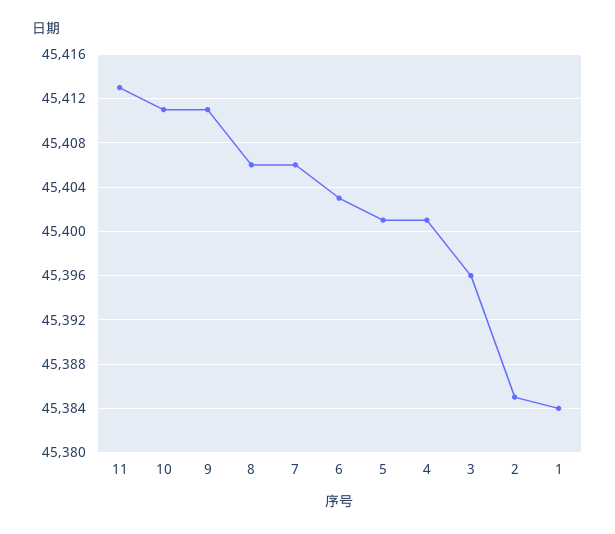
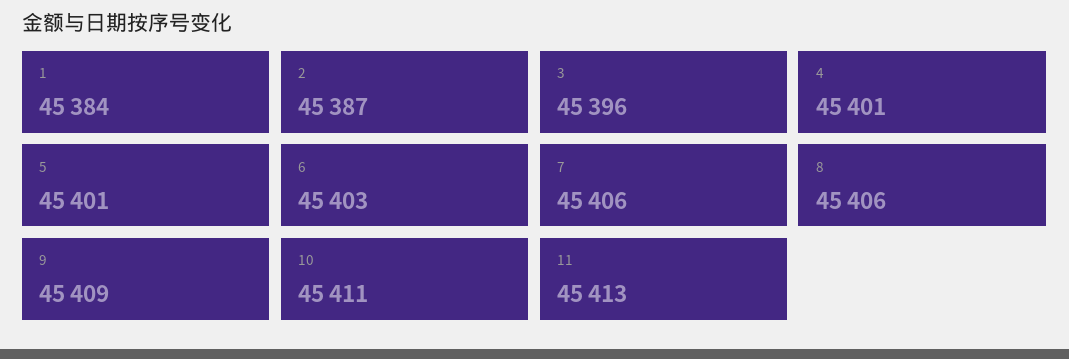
  {
    "11": 45413,
    "10": 45411,
-   "9": 45411,
+   "9": 45409,
    "8": 45406,
    "7": 45406,
    "6": 45403,
    "5": 45401,
    "4": 45401,
    "3": 45396,
-   "2": 45385,
+   "2": 45387,
    "1": 45384
  }

